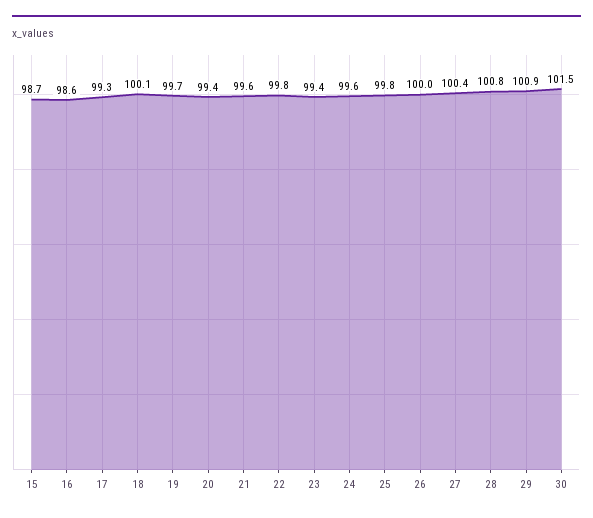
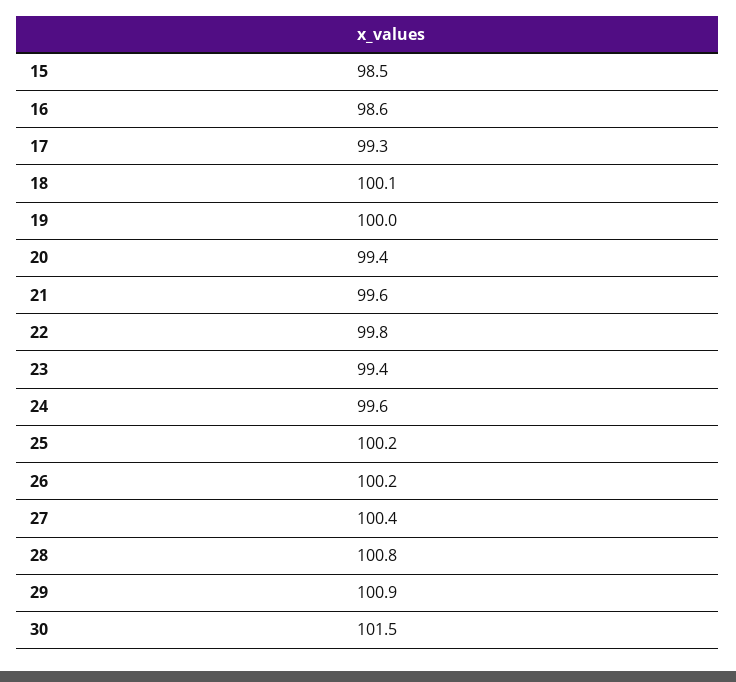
  {
-   "15": 98.7,
+   "15": 98.5,
    "16": 98.6,
    "17": 99.3,
    "18": 100.1,
-   "19": 99.7,
+   "19": 100,
    "20": 99.4,
    "21": 99.6,
    "22": 99.8,
    "23": 99.4,
    "24": 99.6,
-   "25": 99.8,
+   "25": 100.2,
-   "26": 100,
+   "26": 100.2,
    "27": 100.4,
    "28": 100.8,
    "29": 100.9,
    "30": 101.5
  }

